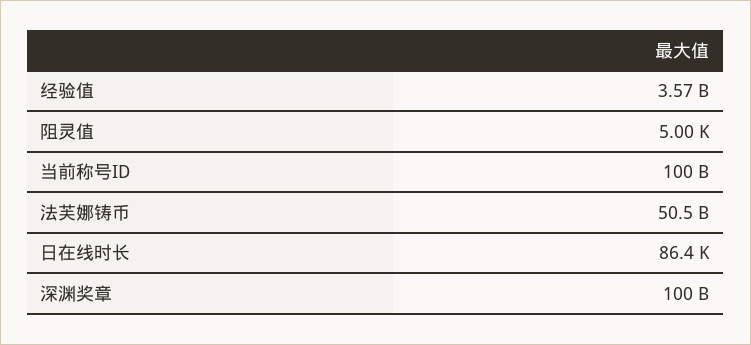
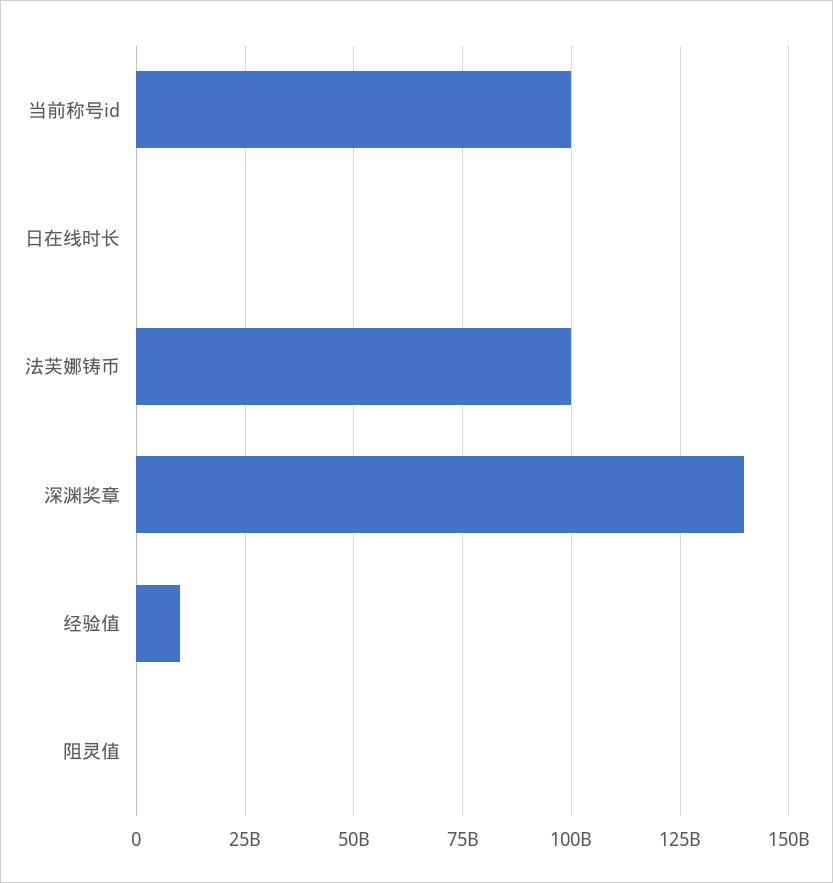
  {
-   "经验值": 3570000000,
+   "经验值": 10000000000,
    "阻灵值": 5000,
    "当前称号ID": 100000000000,
-   "法芙娜铸币": 50500000000,
+   "法芙娜铸币": 100000000000,
    "日在线时长": 86400,
-   "深渊奖章": 100000000000
+   "深渊奖章": 140000000000
  }

